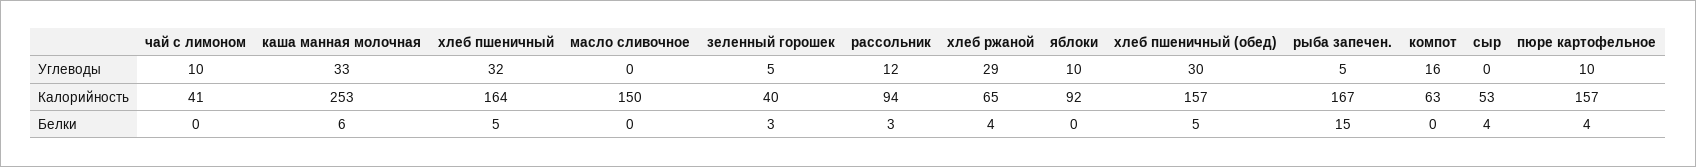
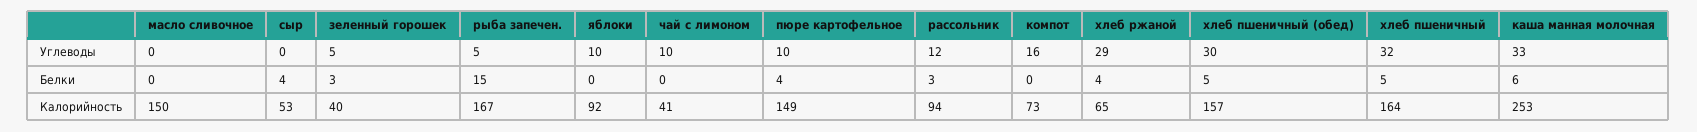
  {
    "чай с лимоном": {
      "Углеводы": 10,
      "Калорийность": 41,
      "Белки": 0
    },
    "каша манная молочная": {
      "Углеводы": 33,
      "Калорийность": 253,
      "Белки": 6
    },
    "хлеб пшеничный": {
      "Углеводы": 32,
      "Калорийность": 164,
      "Белки": 5
    },
    "масло сливочное": {
      "Углеводы": 0,
      "Калорийность": 150,
      "Белки": 0
    },
    "зеленный горошек": {
      "Углеводы": 5,
      "Калорийность": 40,
      "Белки": 3
    },
    "рассольник": {
      "Углеводы": 12,
      "Калорийность": 94,
      "Белки": 3
    },
    "хлеб ржаной": {
      "Углеводы": 29,
      "Калорийность": 65,
      "Белки": 4
    },
    "яблоки": {
      "Углеводы": 10,
      "Калорийность": 92,
      "Белки": 0
    },
    "хлеб пшеничный (обед)": {
      "Углеводы": 30,
      "Калорийность": 157,
      "Белки": 5
    },
    "рыба запечен.": {
      "Углеводы": 5,
      "Калорийность": 167,
      "Белки": 15
    },
    "компот": {
      "Углеводы": 16,
-     "Калорийность": 63,
+     "Калорийность": 73,
      "Белки": 0
    },
    "сыр": {
      "Углеводы": 0,
      "Калорийность": 53,
      "Белки": 4
    },
    "пюре картофельное": {
      "Углеводы": 10,
-     "Калорийность": 157,
+     "Калорийность": 149,
      "Белки": 4
    }
  }

